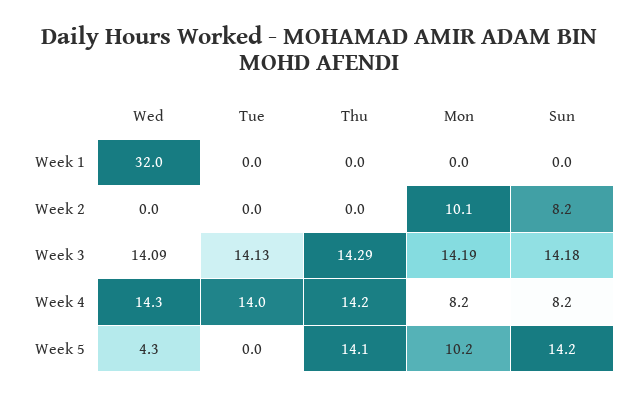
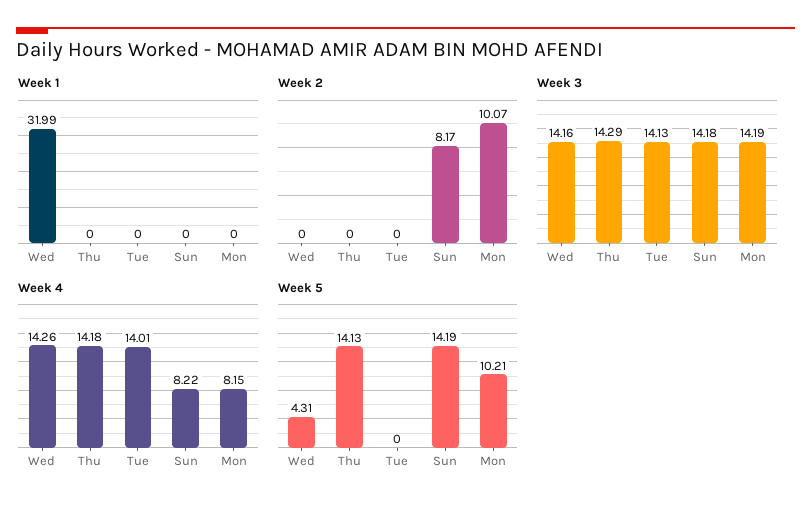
  {
    "Week 1": {
      "Wed": 31.99,
      "Tue": 0,
      "Thu": 0,
      "Mon": 0,
      "Sun": 0
    },
    "Week 2": {
      "Wed": 0,
      "Tue": 0,
      "Thu": 0,
      "Mon": 10.07,
      "Sun": 8.17
    },
    "Week 3": {
-     "Wed": 14.09,
+     "Wed": 14.16,
      "Tue": 14.13,
      "Thu": 14.29,
      "Mon": 14.19,
      "Sun": 14.18
    },
    "Week 4": {
      "Wed": 14.26,
      "Tue": 14.01,
      "Thu": 14.18,
      "Mon": 8.15,
      "Sun": 8.22
    },
    "Week 5": {
      "Wed": 4.31,
      "Tue": 0,
      "Thu": 14.13,
      "Mon": 10.21,
      "Sun": 14.19
    }
  }

